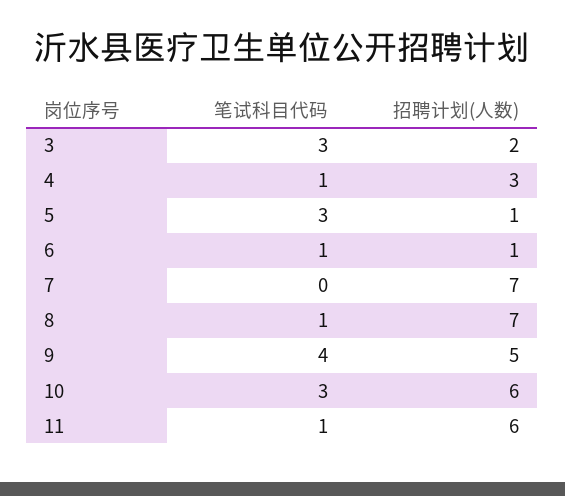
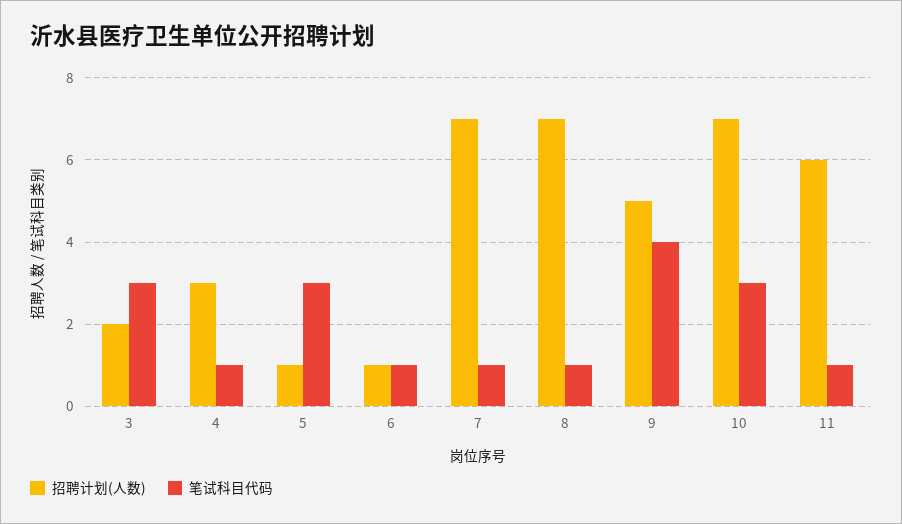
  {
    "笔试科目代码": {
      "3": 3,
      "4": 1,
      "5": 3,
      "6": 1,
-     "7": 0,
+     "7": 1,
      "8": 1,
      "9": 4,
      "10": 3,
      "11": 1
    },
    "招聘计划(人数)": {
      "3": 2,
      "4": 3,
      "5": 1,
      "6": 1,
      "7": 7,
      "8": 7,
      "9": 5,
-     "10": 6,
+     "10": 7,
      "11": 6
    }
  }

